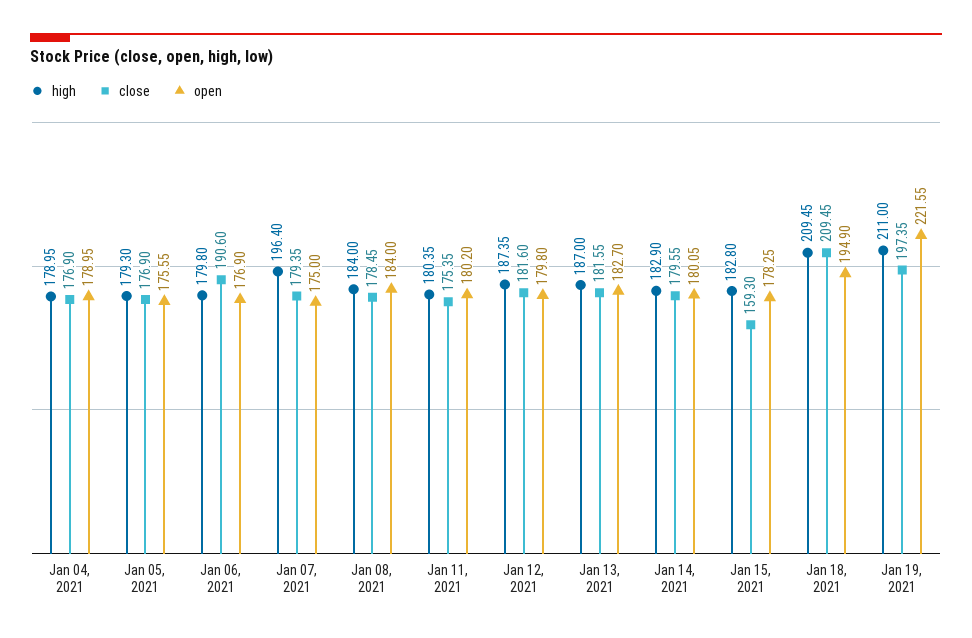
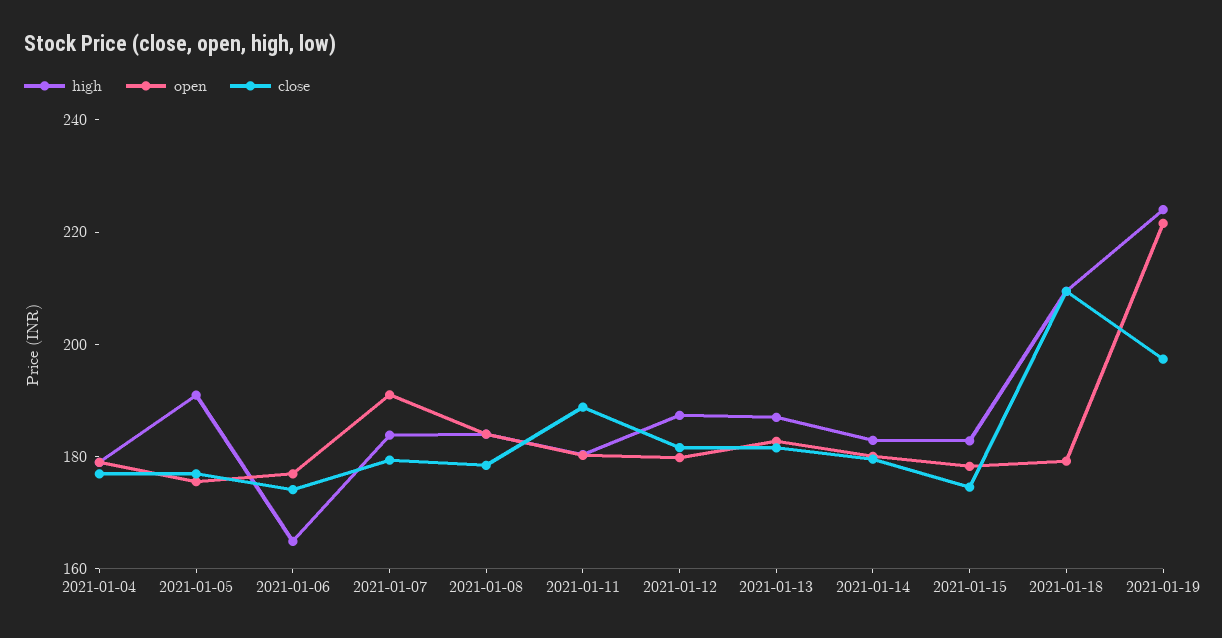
  {
    "high": {
      "Jan 04, 2021": 178.95,
-     "Jan 05, 2021": 179.3,
+     "Jan 05, 2021": 190,
-     "Jan 06, 2021": 179.8,
+     "Jan 06, 2021": 165,
-     "Jan 07, 2021": 196.4,
+     "Jan 07, 2021": 185,
      "Jan 08, 2021": 184,
      "Jan 11, 2021": 180.35,
      "Jan 12, 2021": 187.35,
      "Jan 13, 2021": 187,
      "Jan 14, 2021": 182.9,
      "Jan 15, 2021": 182.8,
      "Jan 18, 2021": 209.45,
-     "Jan 19, 2021": 211
+     "Jan 19, 2021": 225
    },
    "close": {
      "Jan 04, 2021": 176.9,
      "Jan 05, 2021": 176.9,
-     "Jan 06, 2021": 190.6,
+     "Jan 06, 2021": 175,
      "Jan 07, 2021": 179.35,
      "Jan 08, 2021": 178.45,
-     "Jan 11, 2021": 175.35,
+     "Jan 11, 2021": 190,
      "Jan 12, 2021": 181.6,
      "Jan 13, 2021": 181.55,
      "Jan 14, 2021": 179.55,
-     "Jan 15, 2021": 159.3,
+     "Jan 15, 2021": 175,
      "Jan 18, 2021": 209.45,
      "Jan 19, 2021": 197.35
    },
    "open": {
      "Jan 04, 2021": 178.95,
      "Jan 05, 2021": 175.55,
      "Jan 06, 2021": 176.9,
-     "Jan 07, 2021": 175,
+     "Jan 07, 2021": 190,
      "Jan 08, 2021": 184,
      "Jan 11, 2021": 180.2,
      "Jan 12, 2021": 179.8,
      "Jan 13, 2021": 182.7,
      "Jan 14, 2021": 180.05,
      "Jan 15, 2021": 178.25,
-     "Jan 18, 2021": 194.9,
+     "Jan 18, 2021": 180,
      "Jan 19, 2021": 221.55
    }
  }

